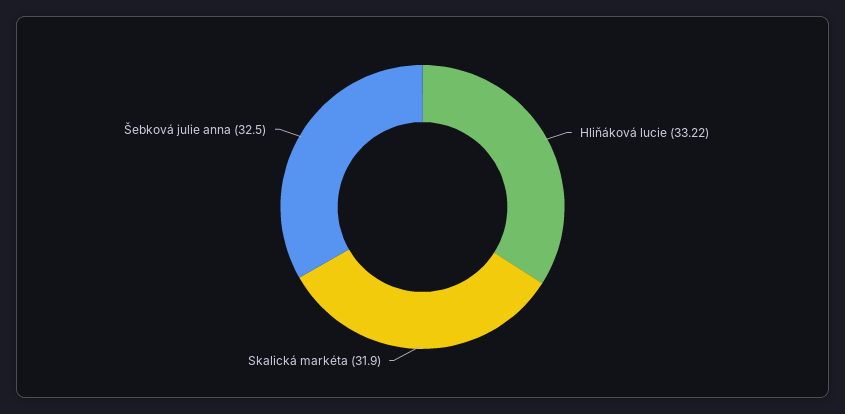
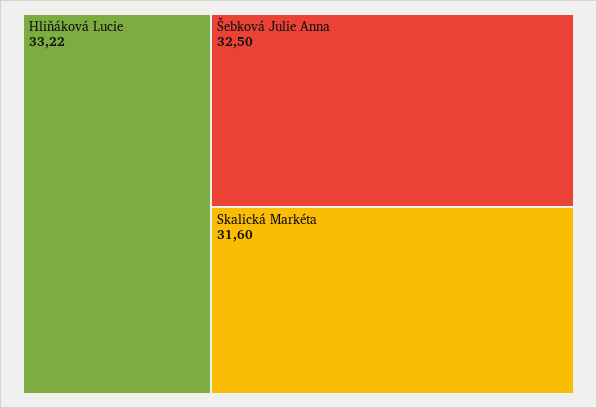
  {
    "Hliňáková lucie": 33.22,
-   "Skalická markéta": 31.9,
+   "Skalická markéta": 31.6,
    "Šebková julie anna": 32.5
  }

